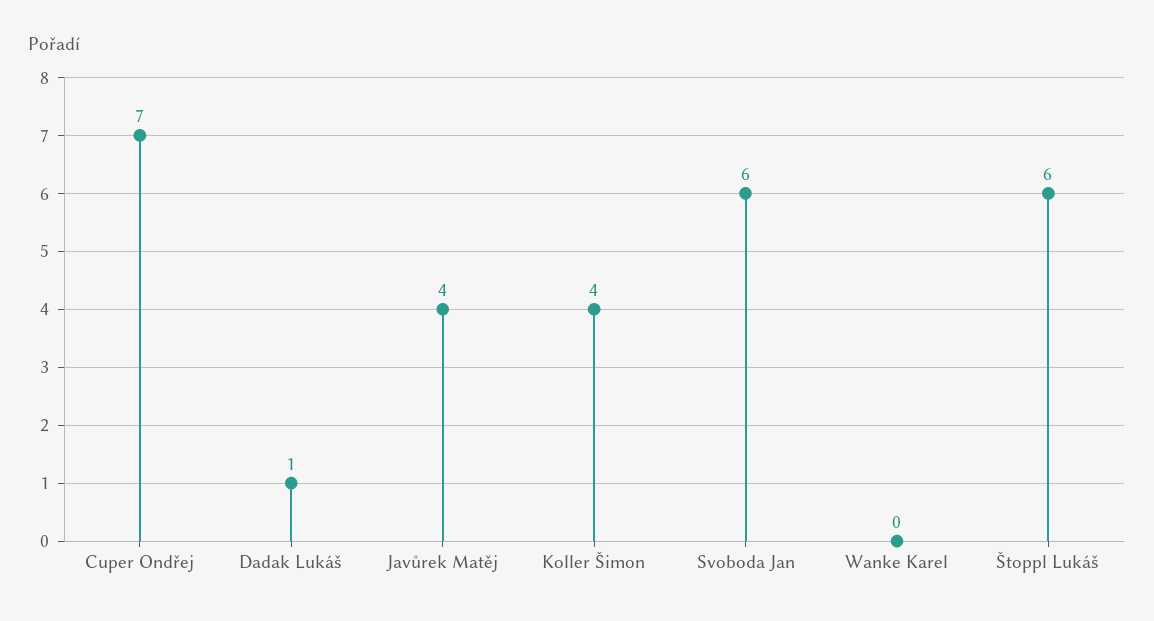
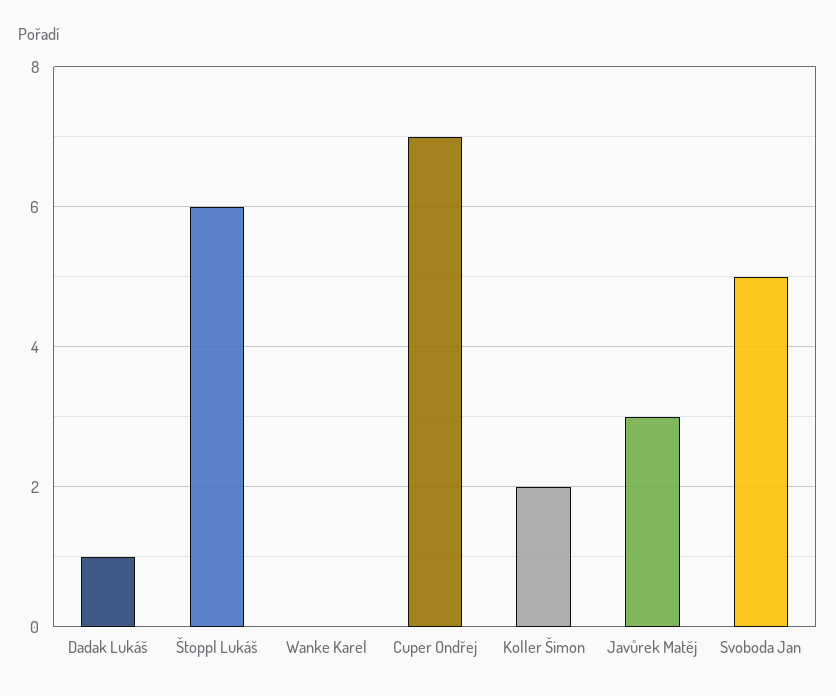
  {
    "Cuper Ondřej": 7,
    "Dadak Lukáš": 1,
-   "Javůrek Matěj": 4,
+   "Javůrek Matěj": 3,
-   "Koller Šimon": 4,
+   "Koller Šimon": 2,
-   "Svoboda Jan": 6,
+   "Svoboda Jan": 5,
    "Wanke Karel": 0,
    "Štoppl Lukáš": 6
  }

